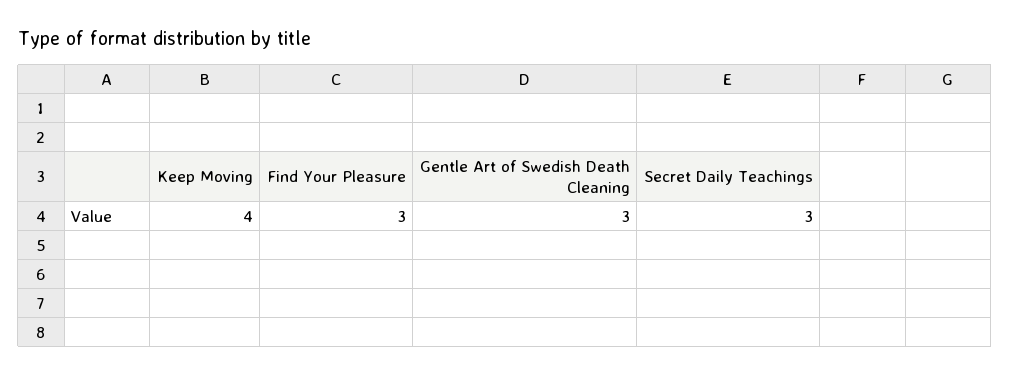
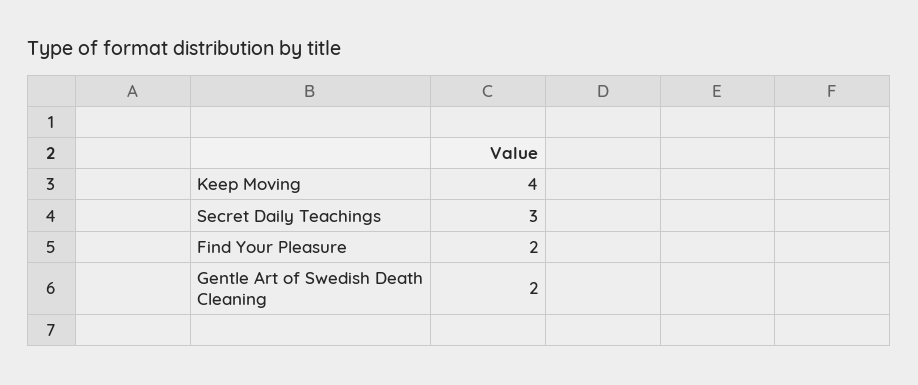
  {
    "Keep Moving": 4,
-   "Find Your Pleasure": 3,
+   "Find Your Pleasure": 2,
-   "Gentle Art of Swedish Death Cleaning": 3,
+   "Gentle Art of Swedish Death Cleaning": 2,
    "Secret Daily Teachings": 3
  }

